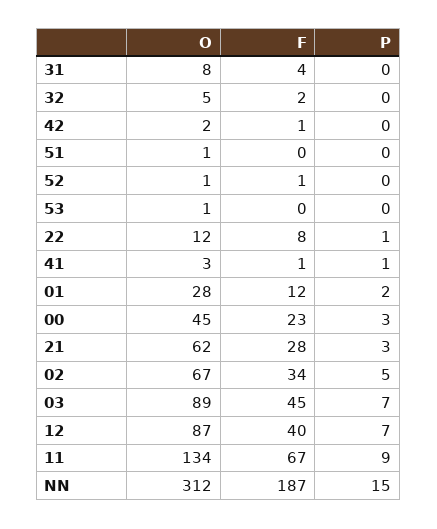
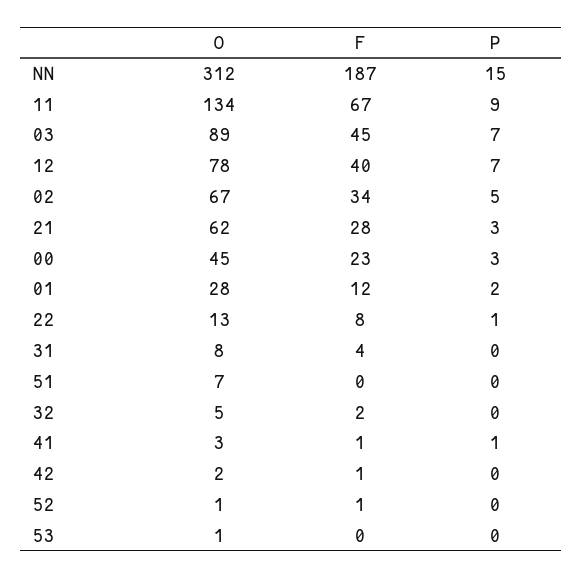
  {
    "O": {
      "31": 8,
      "32": 5,
      "42": 2,
-     "51": 1,
+     "51": 7,
      "52": 1,
      "53": 1,
-     "22": 12,
+     "22": 13,
      "41": 3,
      "01": 28,
      "00": 45,
      "21": 62,
      "02": 67,
      "03": 89,
-     "12": 87,
+     "12": 78,
      "11": 134,
      "NN": 312
    },
    "F": {
      "31": 4,
      "32": 2,
      "42": 1,
      "51": 0,
      "52": 1,
      "53": 0,
      "22": 8,
      "41": 1,
      "01": 12,
      "00": 23,
      "21": 28,
      "02": 34,
      "03": 45,
      "12": 40,
      "11": 67,
      "NN": 187
    },
    "P": {
      "31": 0,
      "32": 0,
      "42": 0,
      "51": 0,
      "52": 0,
      "53": 0,
      "22": 1,
      "41": 1,
      "01": 2,
      "00": 3,
      "21": 3,
      "02": 5,
      "03": 7,
      "12": 7,
      "11": 9,
      "NN": 15
    }
  }

